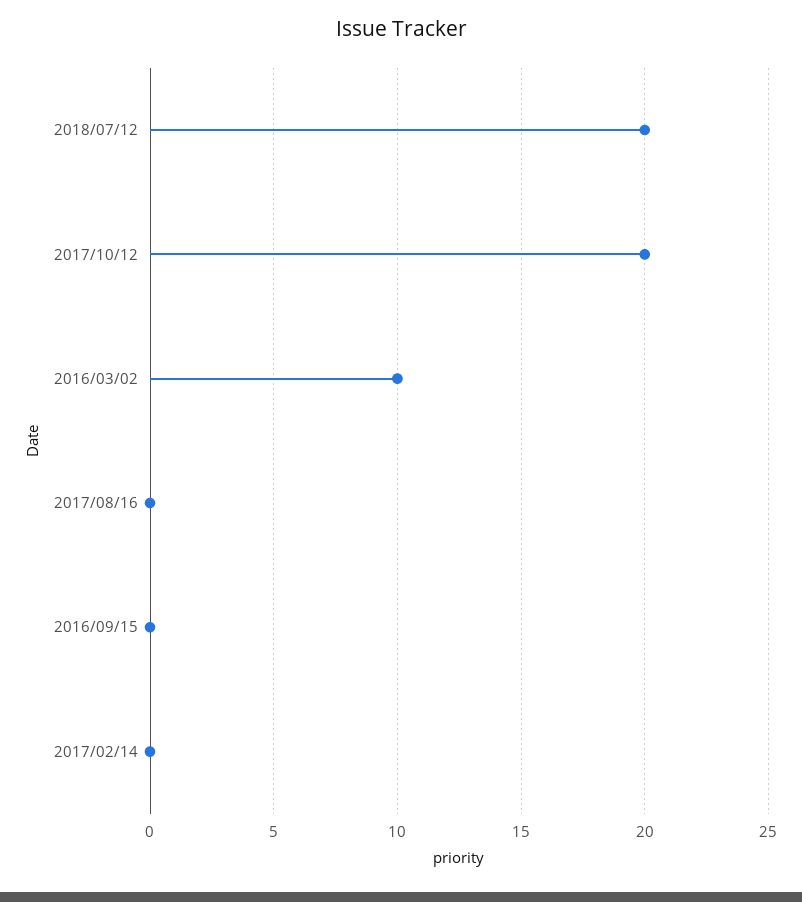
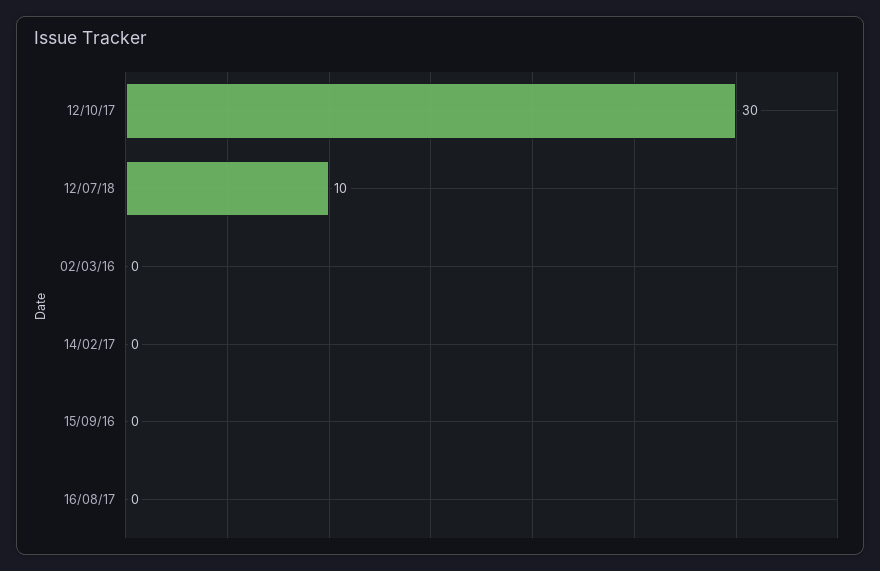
  {
-   "2018/07/12": 20,
+   "2018/07/12": 10,
-   "2017/10/12": 20,
+   "2017/10/12": 30,
-   "2016/03/02": 10,
+   "2016/03/02": 0,
    "2017/08/16": 0,
    "2016/09/15": 0,
    "2017/02/14": 0
  }

